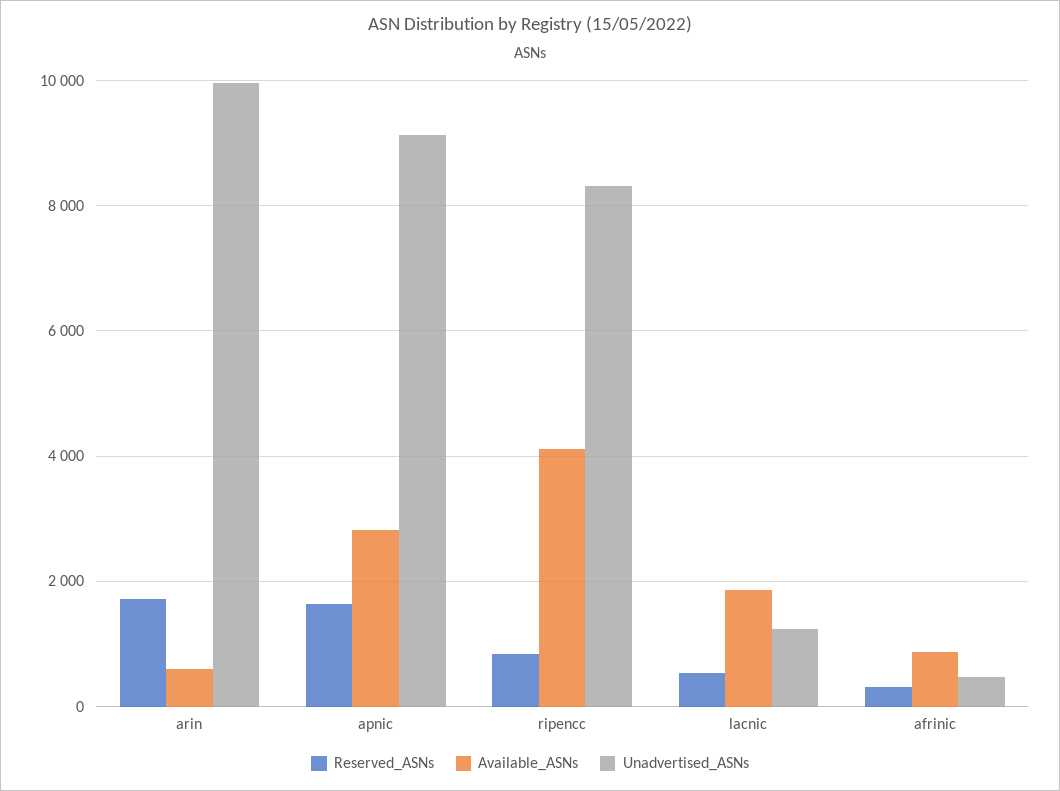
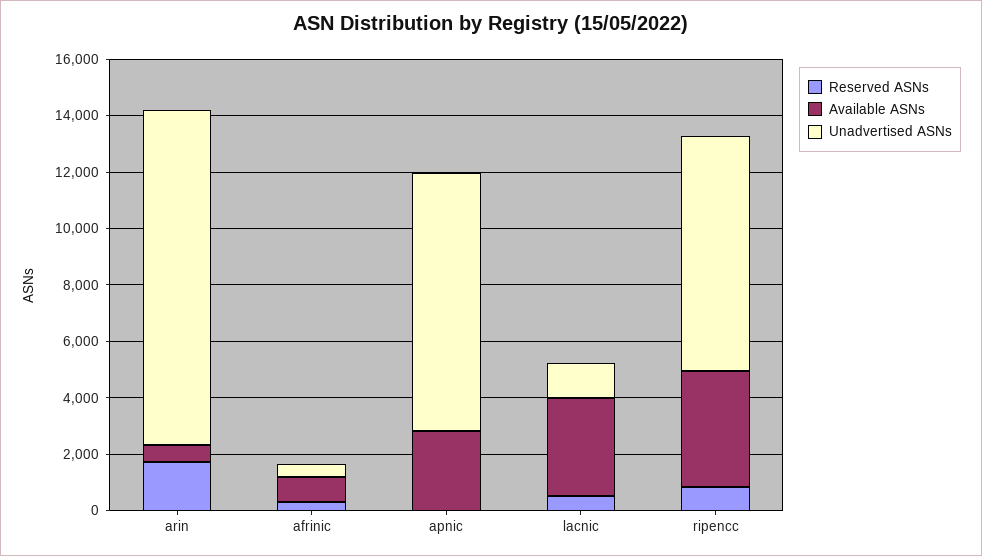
  {
    "Reserved_ASNs": {
      "arin": 1800,
-     "apnic": 1600,
+     "apnic": 0,
      "ripencc": 800,
      "lacnic": 600,
      "afrinic": 400
    },
    "Available_ASNs": {
      "arin": 600,
      "apnic": 2800,
      "ripencc": 4200,
-     "lacnic": 1800,
+     "lacnic": 3500,
      "afrinic": 800
    },
    "Unadvertised_ASNs": {
-     "arin": 10000,
+     "arin": 12000,
      "apnic": 9200,
      "ripencc": 8400,
      "lacnic": 1200,
      "afrinic": 400
    }
  }

